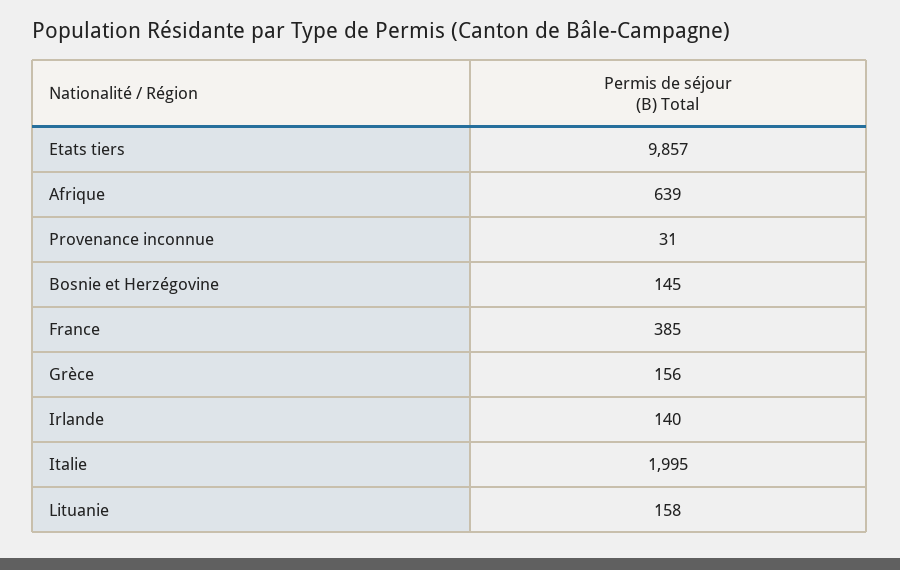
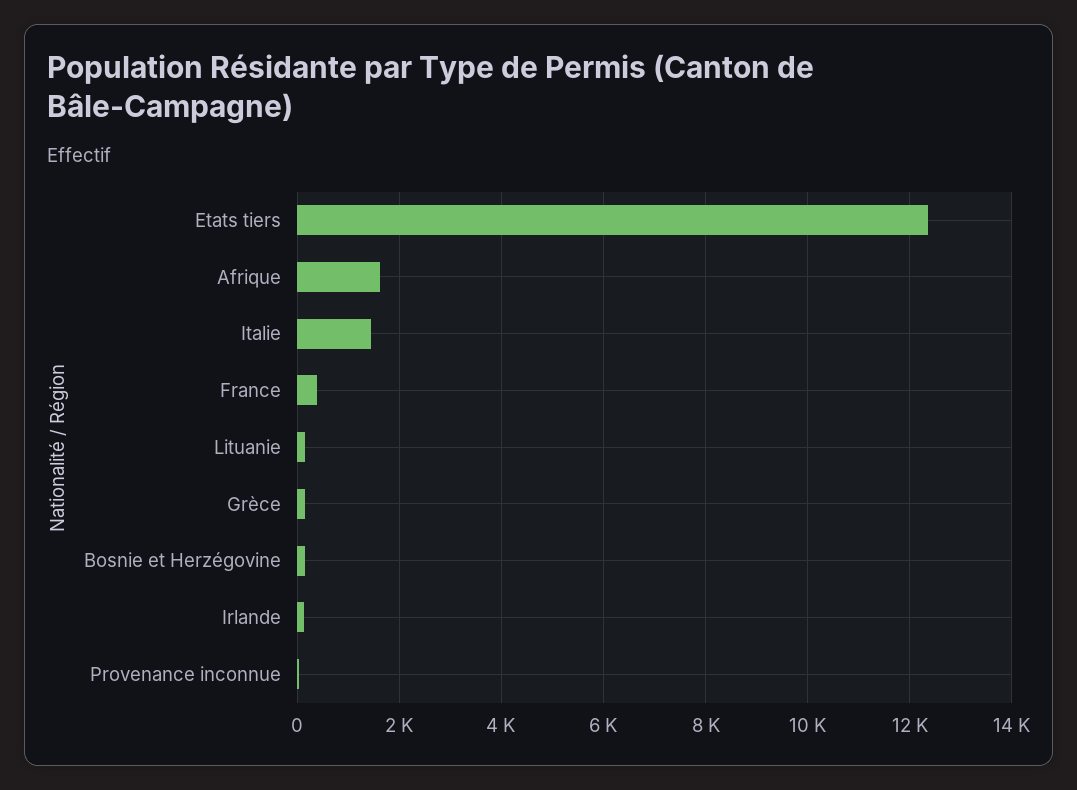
  {
-   "Etats tiers": 9857,
+   "Etats tiers": 12400,
-   "Afrique": 639,
+   "Afrique": 1600,
    "Provenance inconnue": 31,
    "Bosnie et Herzégovine": 145,
    "France": 385,
    "Grèce": 156,
    "Irlande": 140,
-   "Italie": 1995,
+   "Italie": 1400,
    "Lituanie": 158
  }

